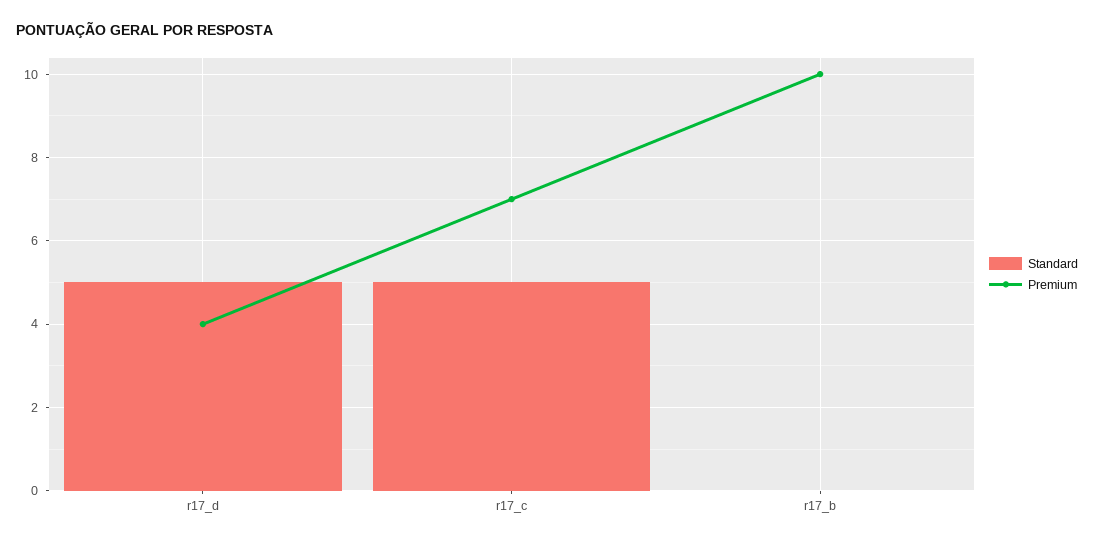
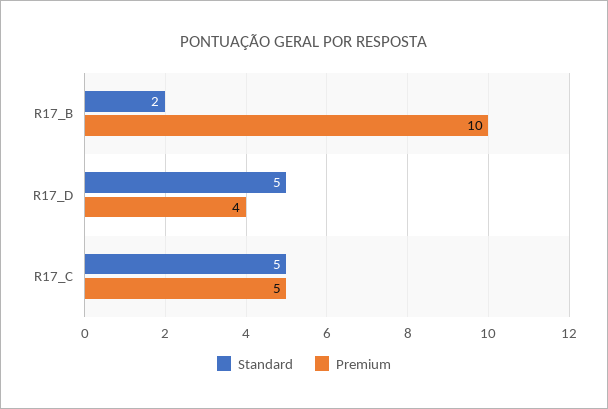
  {
    "Standard": {
      "r17_d": 5,
      "r17_c": 5,
-     "r17_b": 0
+     "r17_b": 2
    },
    "Premium": {
      "r17_d": 4,
-     "r17_c": 7,
+     "r17_c": 5,
      "r17_b": 10
    }
  }

